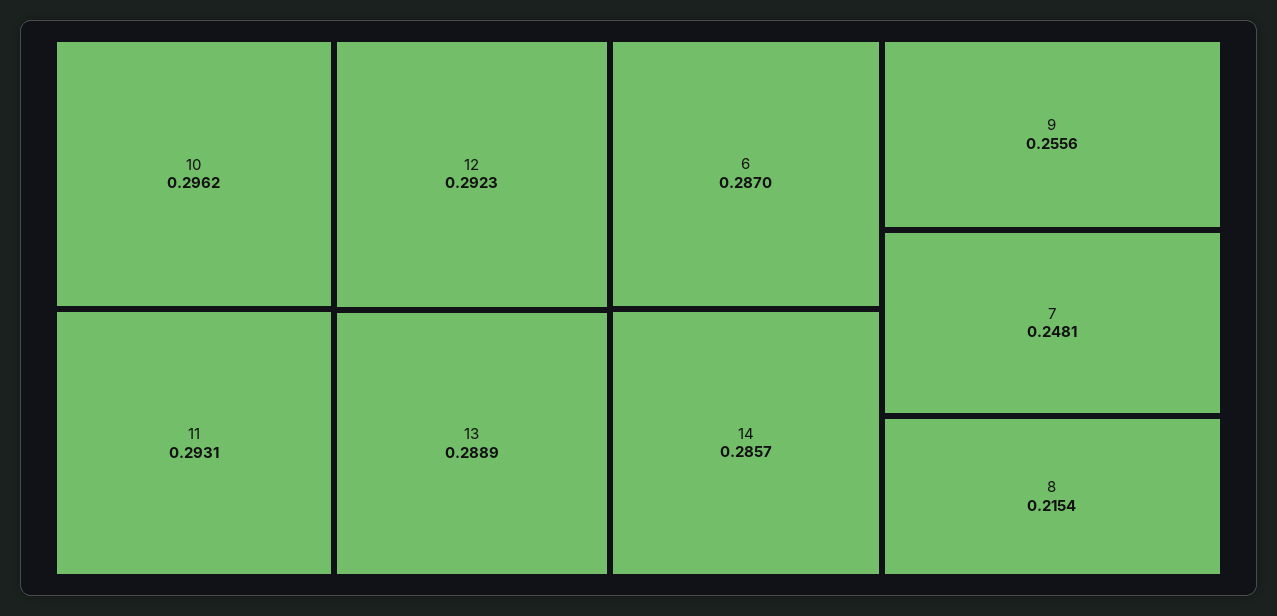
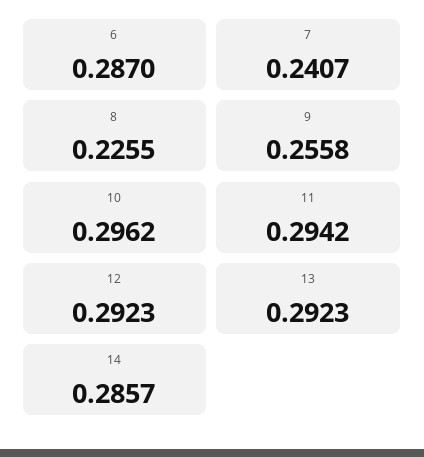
  {
    "10": 0.2962,
-   "11": 0.2931,
+   "11": 0.2942,
    "12": 0.2923,
-   "13": 0.2889,
+   "13": 0.2923,
    "6": 0.287,
    "14": 0.2857,
-   "9": 0.2556,
+   "9": 0.2558,
-   "7": 0.2481,
+   "7": 0.2407,
-   "8": 0.2154
+   "8": 0.2255
  }

